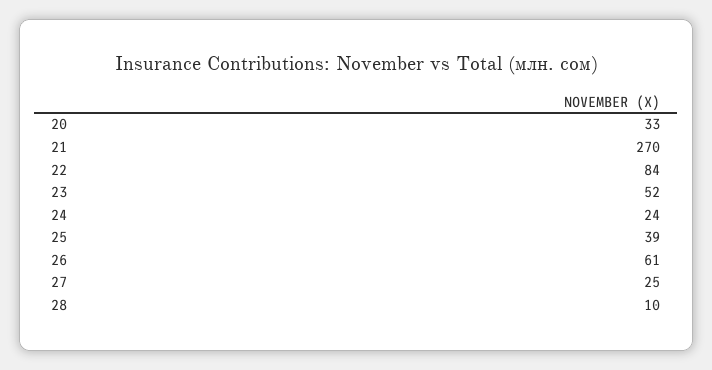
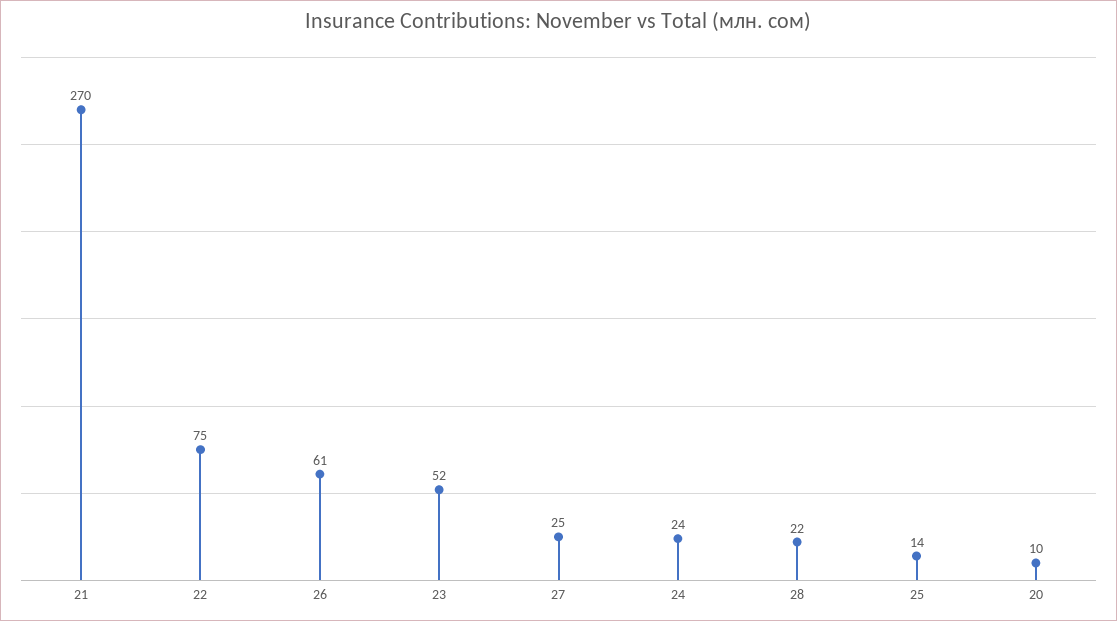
  {
-   "20": 33,
+   "20": 10,
    "21": 270,
-   "22": 84,
+   "22": 75,
    "23": 52,
    "24": 24,
-   "25": 39,
+   "25": 14,
    "26": 61,
    "27": 25,
-   "28": 10
+   "28": 22
  }

